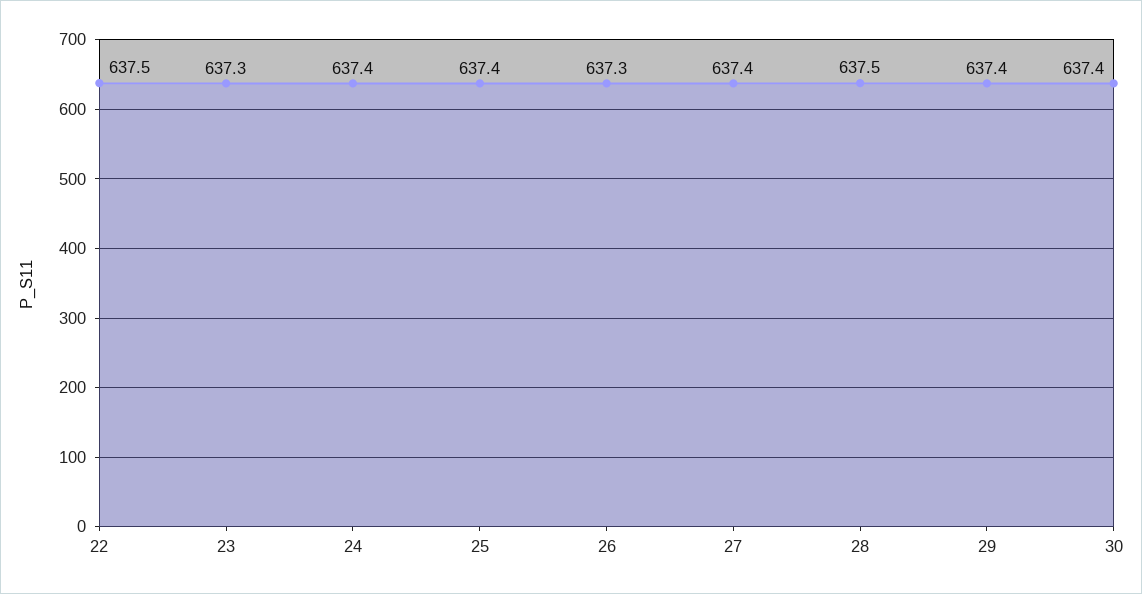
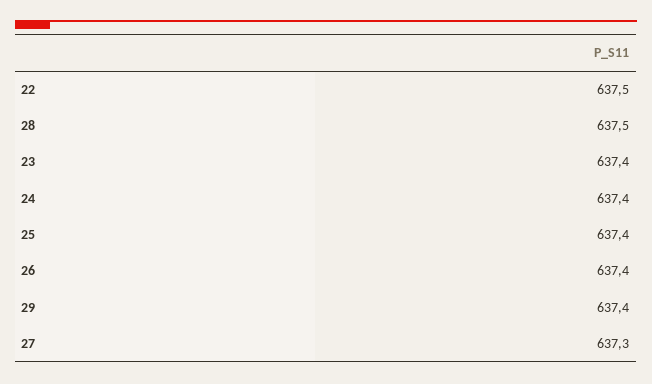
  {
    "22": 637.5,
-   "23": 637.3,
+   "23": 637.4,
    "24": 637.4,
    "25": 637.4,
-   "26": 637.3,
+   "26": 637.4,
-   "27": 637.4,
+   "27": 637.3,
    "28": 637.5,
-   "29": 637.4,
+   "29": 637.4
-   "30": 637.4
  }

